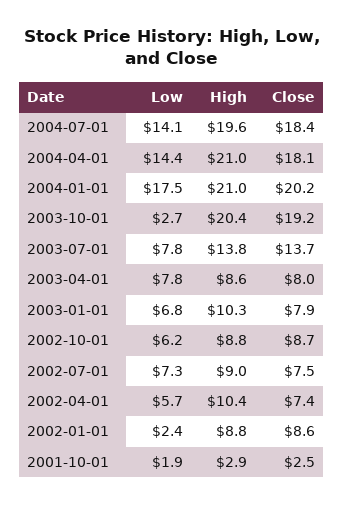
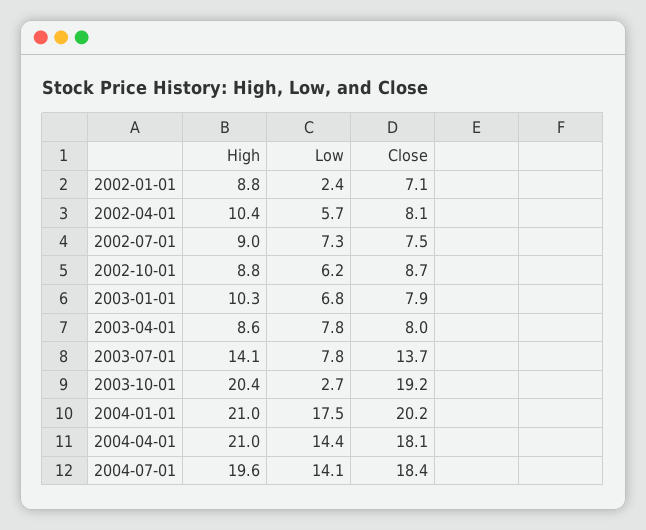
  {
    "Low": {
      "2004-07-01": 14.1,
      "2004-04-01": 14.4,
      "2004-01-01": 17.5,
      "2003-10-01": 2.7,
      "2003-07-01": 7.8,
      "2003-04-01": 7.8,
      "2003-01-01": 6.8,
      "2002-10-01": 6.2,
      "2002-07-01": 7.3,
      "2002-04-01": 5.7,
-     "2002-01-01": 2.4,
+     "2002-01-01": 2.4
-     "2001-10-01": 1.9
    },
    "High": {
      "2004-07-01": 19.6,
      "2004-04-01": 21,
      "2004-01-01": 21,
      "2003-10-01": 20.4,
-     "2003-07-01": 13.8,
+     "2003-07-01": 14.1,
      "2003-04-01": 8.6,
      "2003-01-01": 10.3,
      "2002-10-01": 8.8,
      "2002-07-01": 9,
      "2002-04-01": 10.4,
-     "2002-01-01": 8.8,
+     "2002-01-01": 8.8
-     "2001-10-01": 2.9
    },
    "Close": {
      "2004-07-01": 18.4,
      "2004-04-01": 18.1,
      "2004-01-01": 20.2,
      "2003-10-01": 19.2,
      "2003-07-01": 13.7,
      "2003-04-01": 8,
      "2003-01-01": 7.9,
      "2002-10-01": 8.7,
      "2002-07-01": 7.5,
-     "2002-04-01": 7.4,
+     "2002-04-01": 8.1,
-     "2002-01-01": 8.6,
+     "2002-01-01": 7.1
-     "2001-10-01": 2.5
    }
  }

